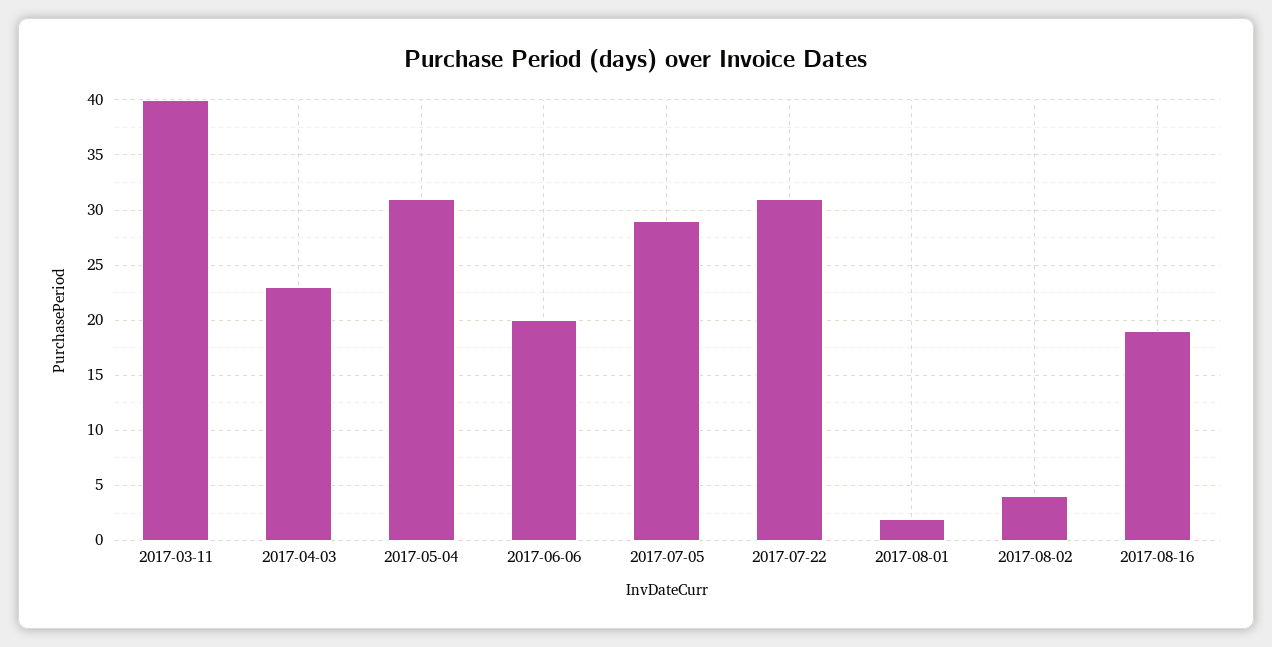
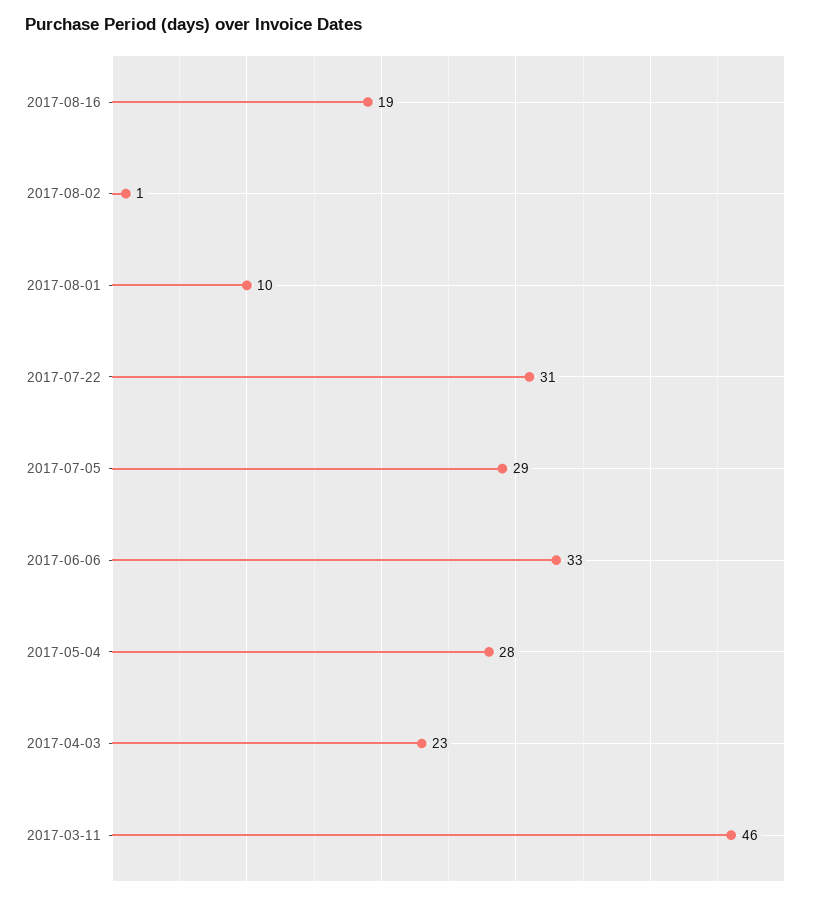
  {
-   "2017-03-11": 40,
+   "2017-03-11": 46,
    "2017-04-03": 23,
-   "2017-05-04": 31,
+   "2017-05-04": 28,
-   "2017-06-06": 20,
+   "2017-06-06": 33,
    "2017-07-05": 29,
    "2017-07-22": 31,
-   "2017-08-01": 2,
+   "2017-08-01": 10,
-   "2017-08-02": 4,
+   "2017-08-02": 1,
    "2017-08-16": 19
  }

